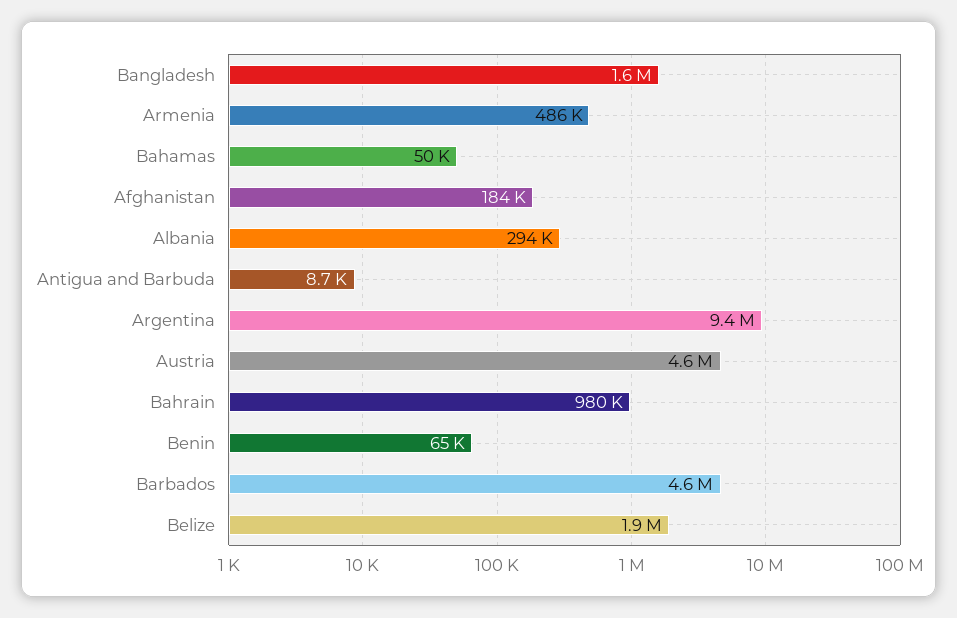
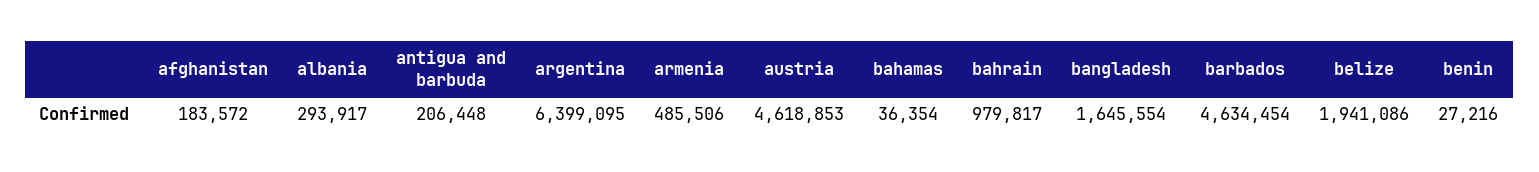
  {
    "Bangladesh": 1645554,
    "Armenia": 485506,
-   "Bahamas": 50000,
+   "Bahamas": 36354,
    "Afghanistan": 183572,
    "Albania": 293917,
-   "Antigua and Barbuda": 8700,
+   "Antigua and Barbuda": 206448,
-   "Argentina": 9400000,
+   "Argentina": 6399095,
    "Austria": 4618853,
    "Bahrain": 979817,
-   "Benin": 65000,
+   "Benin": 27216,
    "Barbados": 4634454,
    "Belize": 1941086
  }

